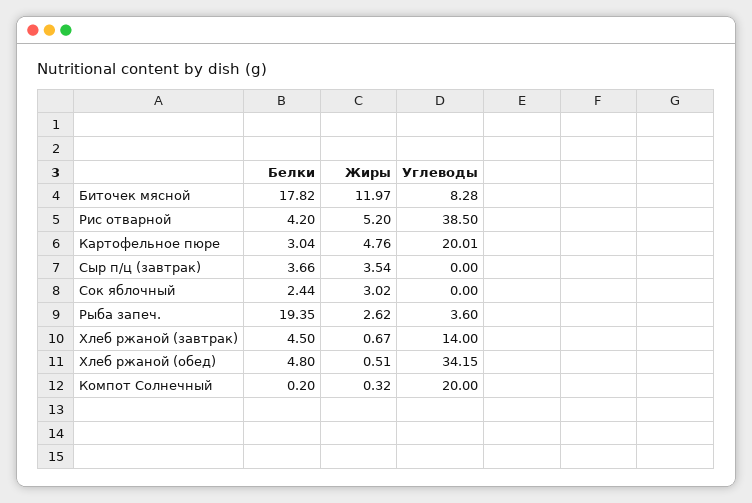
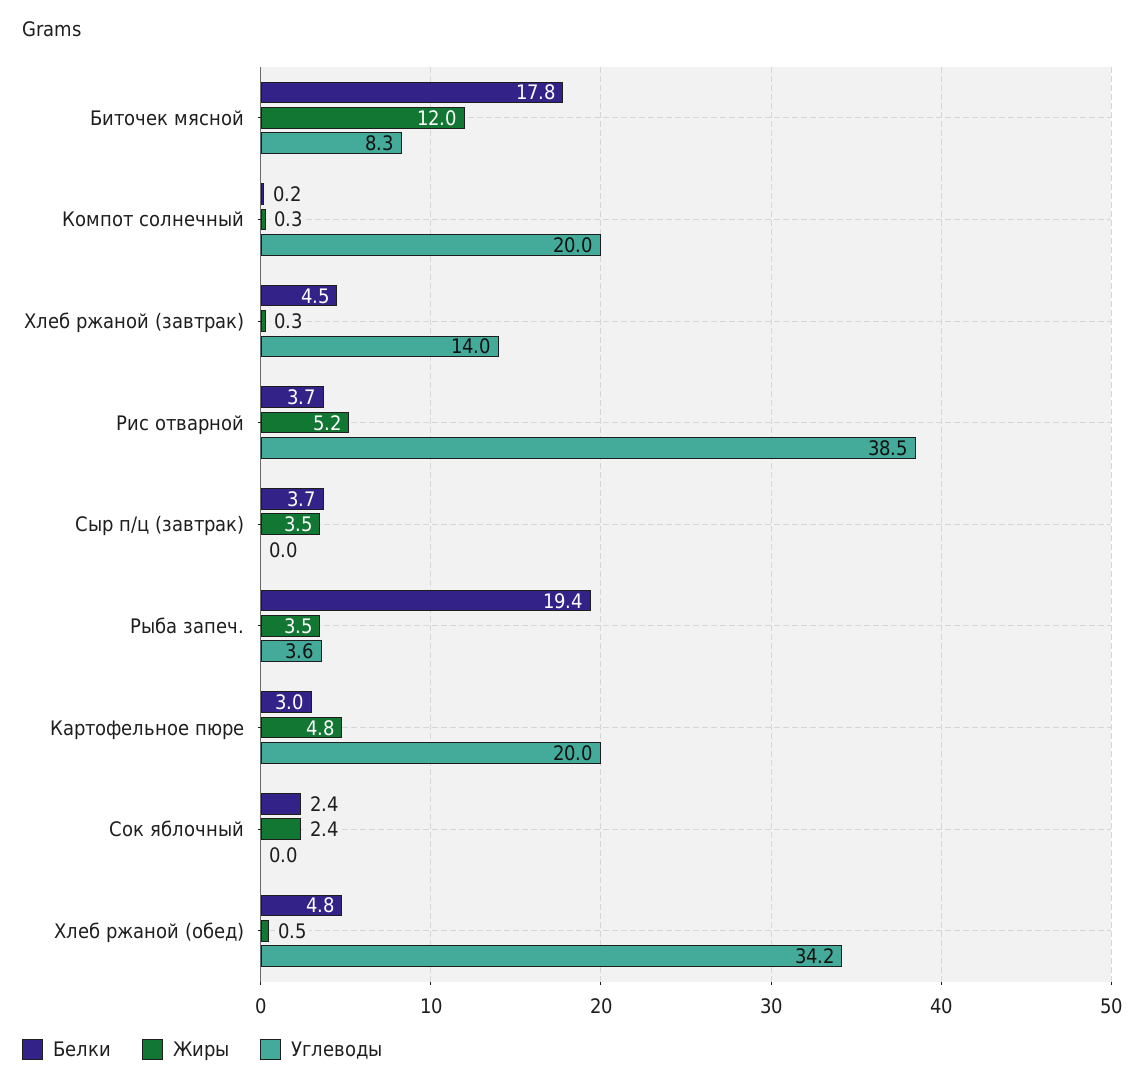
  {
    "Белки": {
      "Биточек мясной": 17.82,
-     "Рис отварной": 4.2,
+     "Рис отварной": 3.7,
      "Картофельное пюре": 3.04,
      "Сыр п/ц (завтрак)": 3.66,
      "Сок яблочный": 2.44,
      "Рыба запеч.": 19.35,
      "Хлеб ржаной (завтрак)": 4.5,
      "Хлеб ржаной (обед)": 4.8,
      "Компот Солнечный": 0.2
    },
    "Жиры": {
      "Биточек мясной": 11.97,
      "Рис отварной": 5.2,
      "Картофельное пюре": 4.76,
      "Сыр п/ц (завтрак)": 3.54,
-     "Сок яблочный": 3.02,
+     "Сок яблочный": 2.4,
-     "Рыба запеч.": 2.62,
+     "Рыба запеч.": 3.5,
-     "Хлеб ржаной (завтрак)": 0.67,
+     "Хлеб ржаной (завтрак)": 0.3,
      "Хлеб ржаной (обед)": 0.51,
      "Компот Солнечный": 0.32
    },
    "Углеводы": {
      "Биточек мясной": 8.28,
      "Рис отварной": 38.5,
      "Картофельное пюре": 20.01,
      "Сыр п/ц (завтрак)": 0,
      "Сок яблочный": 0,
      "Рыба запеч.": 3.6,
      "Хлеб ржаной (завтрак)": 14,
      "Хлеб ржаной (обед)": 34.15,
      "Компот Солнечный": 20
    }
  }

